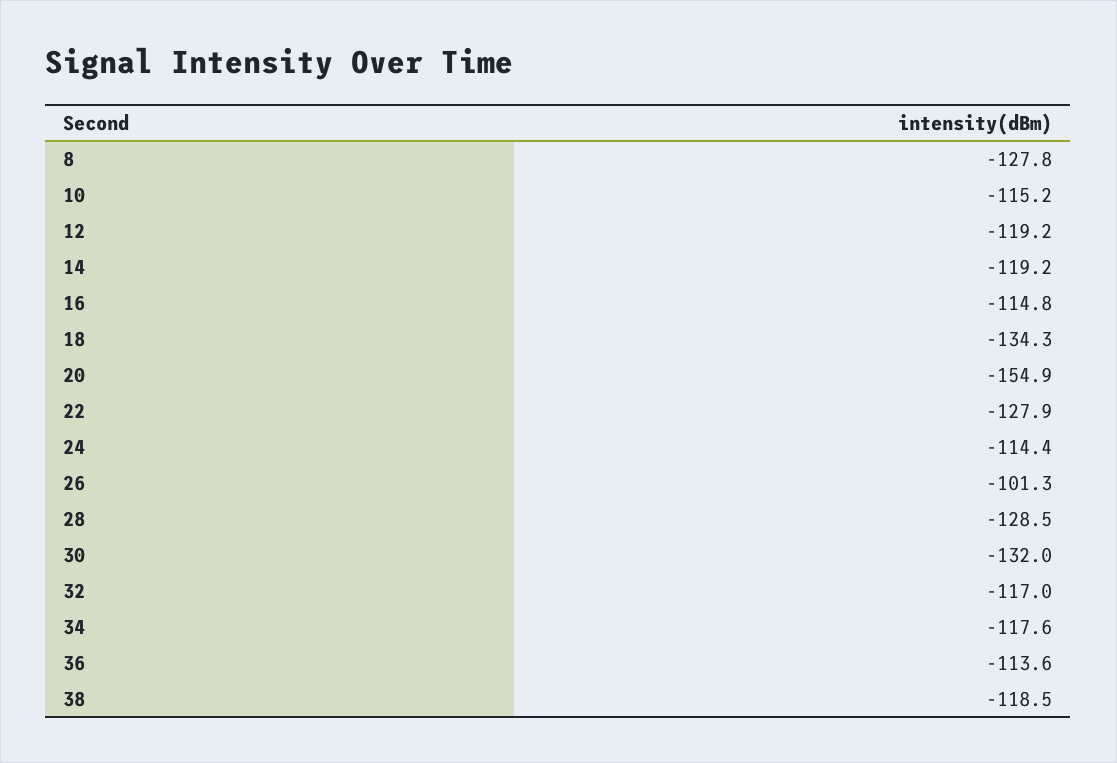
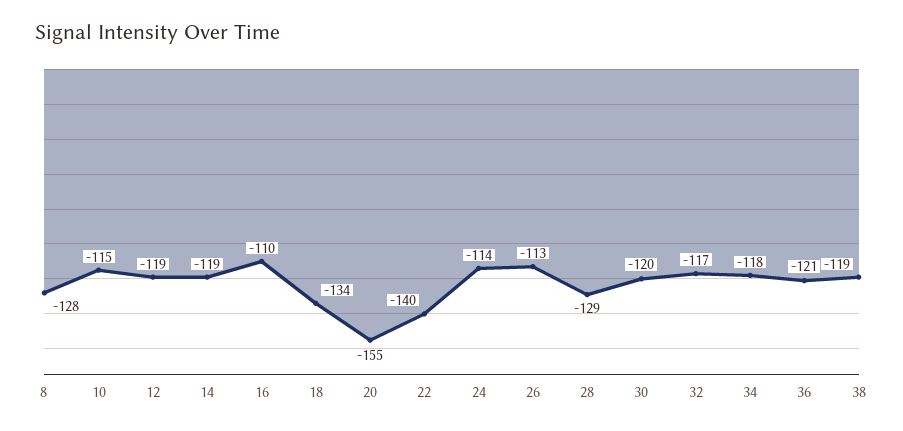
  {
    "8": -127.8,
    "10": -115.2,
    "12": -119.2,
    "14": -119.2,
-   "16": -114.8,
+   "16": -110,
    "18": -134.3,
    "20": -154.9,
-   "22": -127.9,
+   "22": -140,
    "24": -114.4,
-   "26": -101.3,
+   "26": -113,
    "28": -128.5,
-   "30": -132,
+   "30": -120,
    "32": -117,
    "34": -117.6,
-   "36": -113.6,
+   "36": -121,
    "38": -118.5
  }

